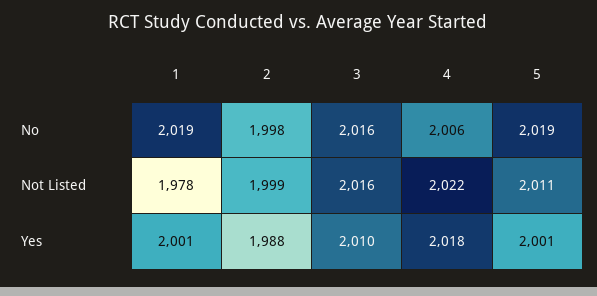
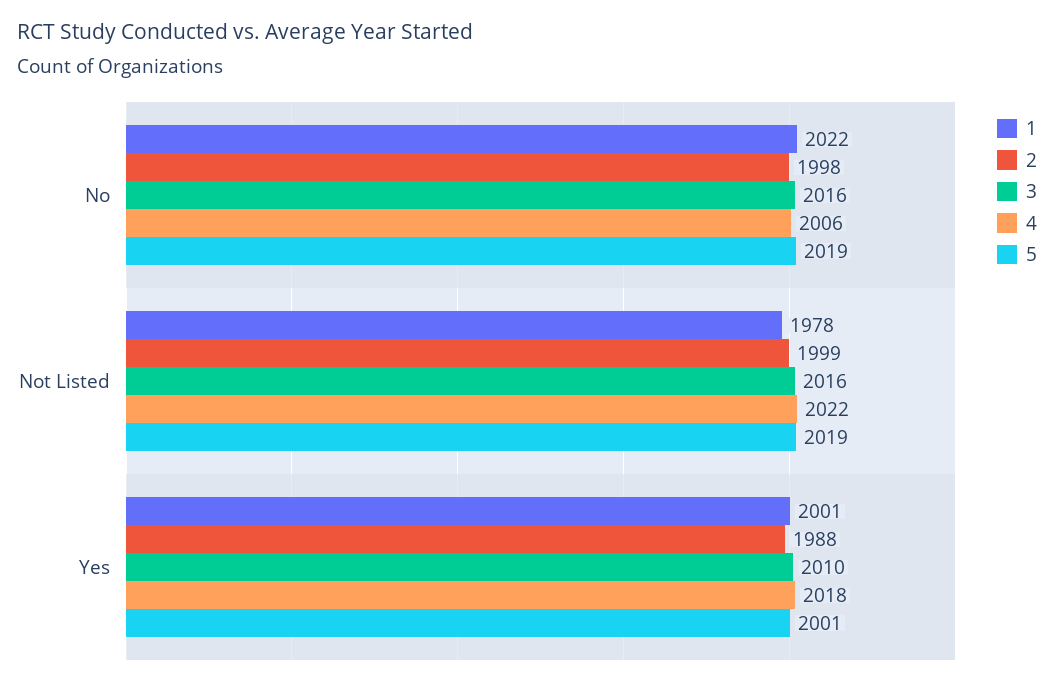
  {
    "1": {
-     "No": 2019,
+     "No": 2022,
      "Not Listed": 1978,
      "Yes": 2001
    },
    "2": {
      "No": 1998,
      "Not Listed": 1999,
      "Yes": 1988
    },
    "3": {
      "No": 2016,
      "Not Listed": 2016,
      "Yes": 2010
    },
    "4": {
      "No": 2006,
      "Not Listed": 2022,
      "Yes": 2018
    },
    "5": {
      "No": 2019,
-     "Not Listed": 2011,
+     "Not Listed": 2019,
      "Yes": 2001
    }
  }

